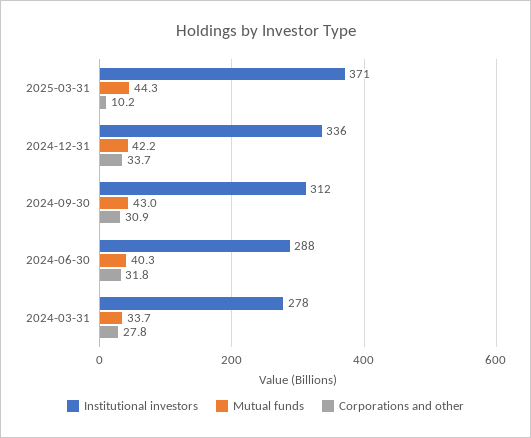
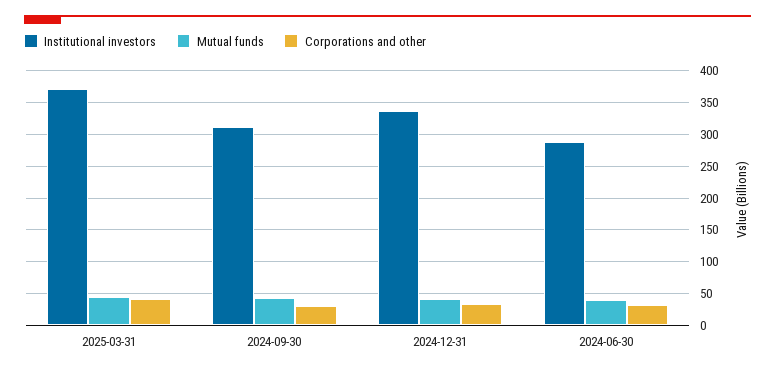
  {
    "Institutional investors": {
      "2025-03-31": 371,
      "2024-12-31": 336,
      "2024-09-30": 312,
-     "2024-06-30": 288,
+     "2024-06-30": 288
-     "2024-03-31": 278
    },
    "Mutual funds": {
      "2025-03-31": 44.3,
      "2024-12-31": 42.2,
      "2024-09-30": 43,
-     "2024-06-30": 40.3,
+     "2024-06-30": 40.3
-     "2024-03-31": 33.7
    },
    "Corporations and other": {
-     "2025-03-31": 10.2,
+     "2025-03-31": 40,
      "2024-12-31": 33.7,
      "2024-09-30": 30.9,
-     "2024-06-30": 31.8,
+     "2024-06-30": 31.8
-     "2024-03-31": 27.8
    }
  }

